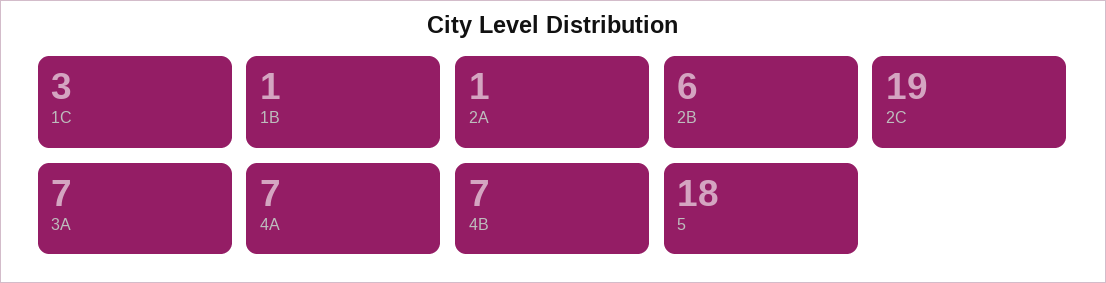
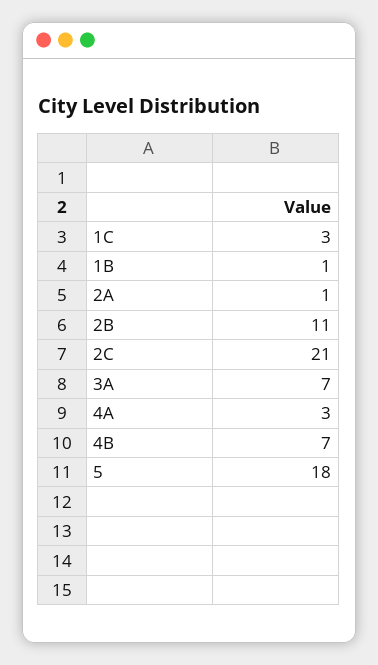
  {
    "1C": 3,
    "1B": 1,
    "2A": 1,
-   "2B": 6,
+   "2B": 11,
-   "2C": 19,
+   "2C": 21,
    "3A": 7,
-   "4A": 7,
+   "4A": 3,
    "4B": 7,
    "5": 18
  }

